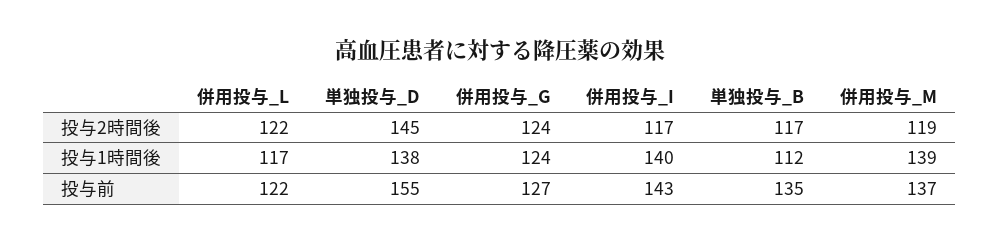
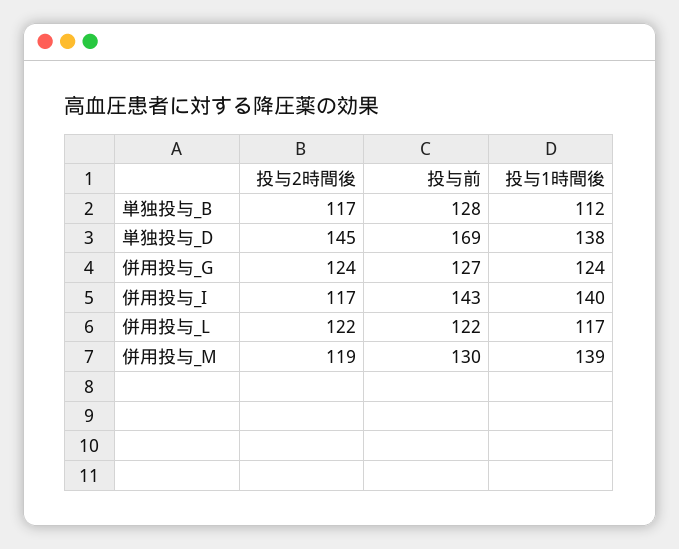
  {
    "併用投与_L": {
      "投与2時間後": 122,
      "投与1時間後": 117,
      "投与前": 122
    },
    "単独投与_D": {
      "投与2時間後": 145,
      "投与1時間後": 138,
-     "投与前": 155
+     "投与前": 169
    },
    "併用投与_G": {
      "投与2時間後": 124,
      "投与1時間後": 124,
      "投与前": 127
    },
    "併用投与_I": {
      "投与2時間後": 117,
      "投与1時間後": 140,
      "投与前": 143
    },
    "単独投与_B": {
      "投与2時間後": 117,
      "投与1時間後": 112,
-     "投与前": 135
+     "投与前": 128
    },
    "併用投与_M": {
      "投与2時間後": 119,
      "投与1時間後": 139,
-     "投与前": 137
+     "投与前": 130
    }
  }

